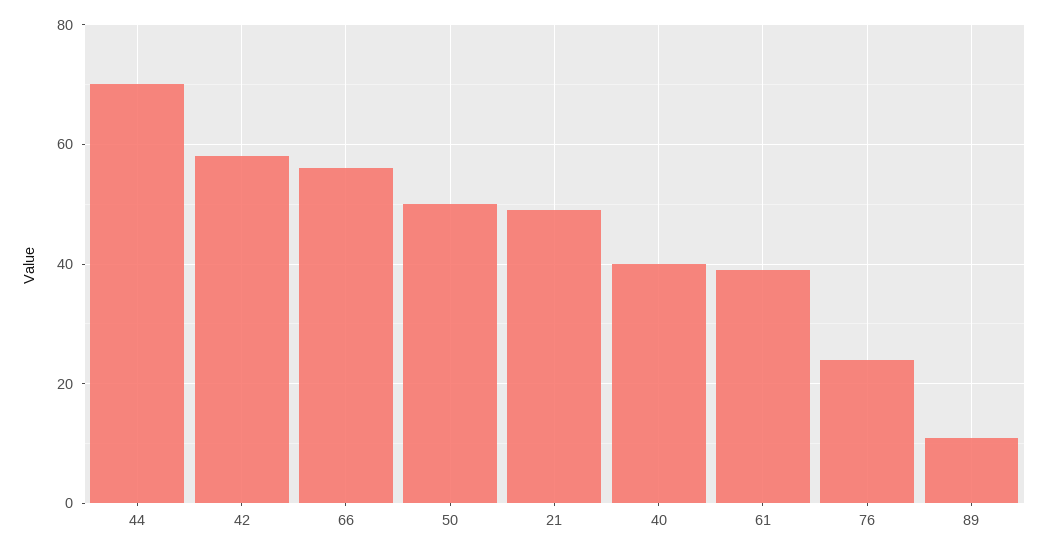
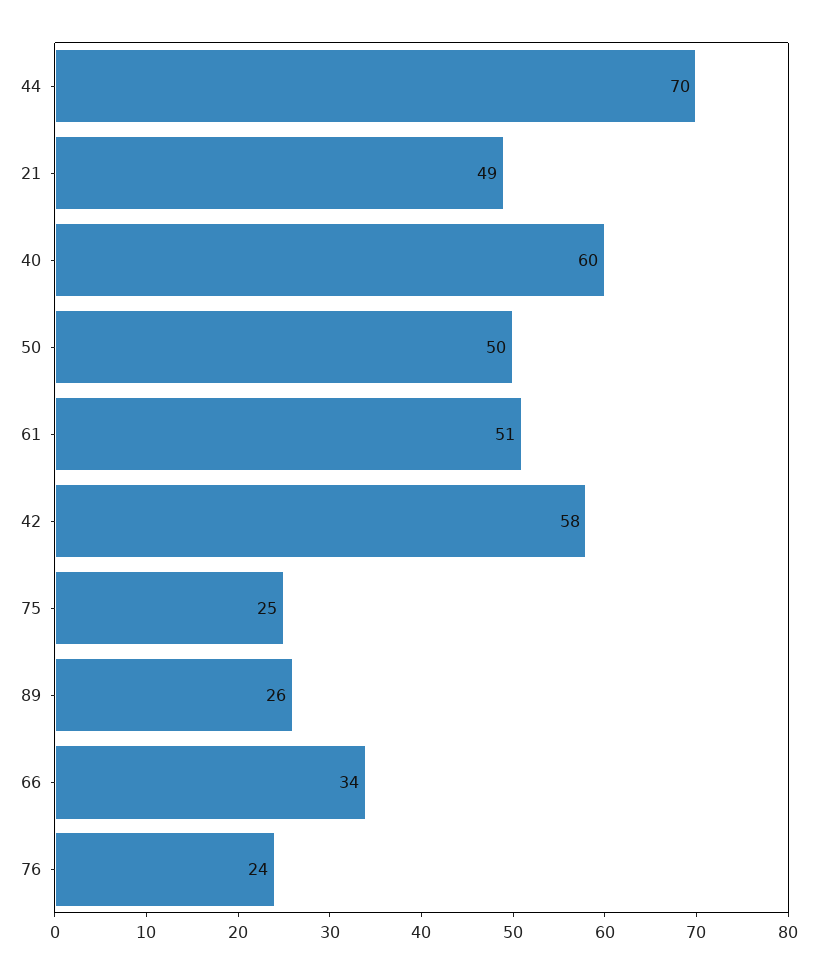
  {
    "44": 70,
    "42": 58,
-   "66": 55,
+   "66": 34,
    "50": 50,
    "21": 49,
-   "40": 40,
+   "40": 60,
-   "61": 40,
+   "61": 51,
    "76": 24,
-   "89": 10
+   "89": 26,
+   "75": 25
  }

